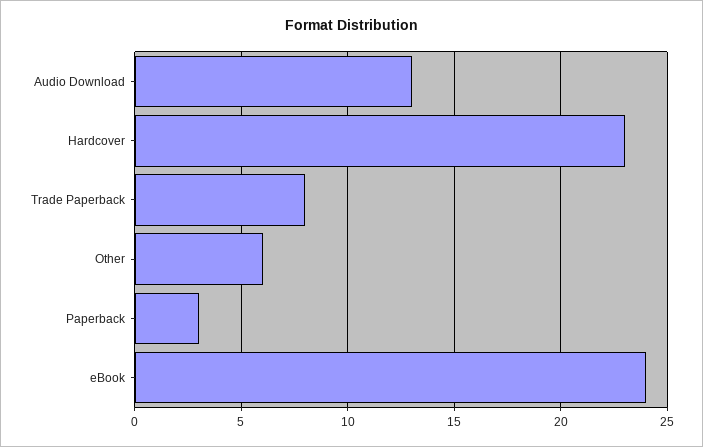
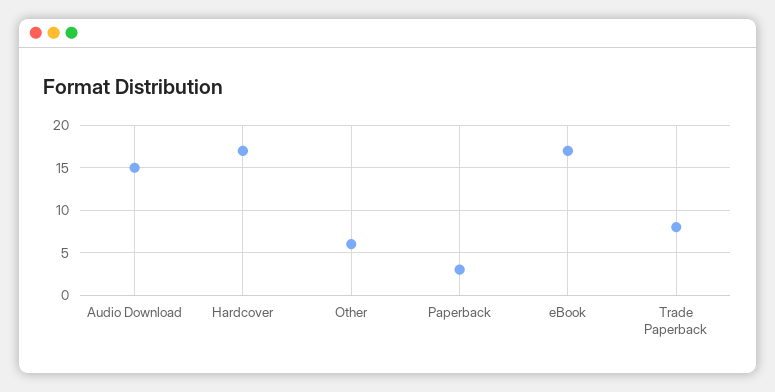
  {
-   "Audio Download": 13,
+   "Audio Download": 15,
-   "Hardcover": 23,
+   "Hardcover": 17,
    "Trade Paperback": 8,
    "Other": 6,
    "Paperback": 3,
-   "eBook": 24
+   "eBook": 17
  }

